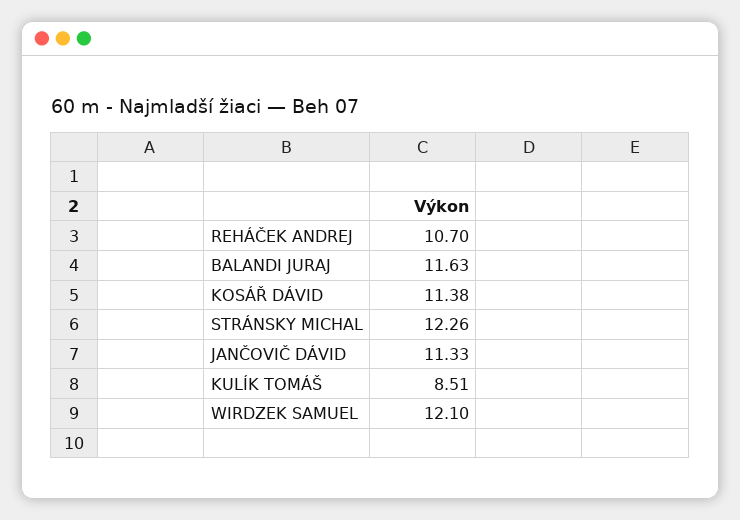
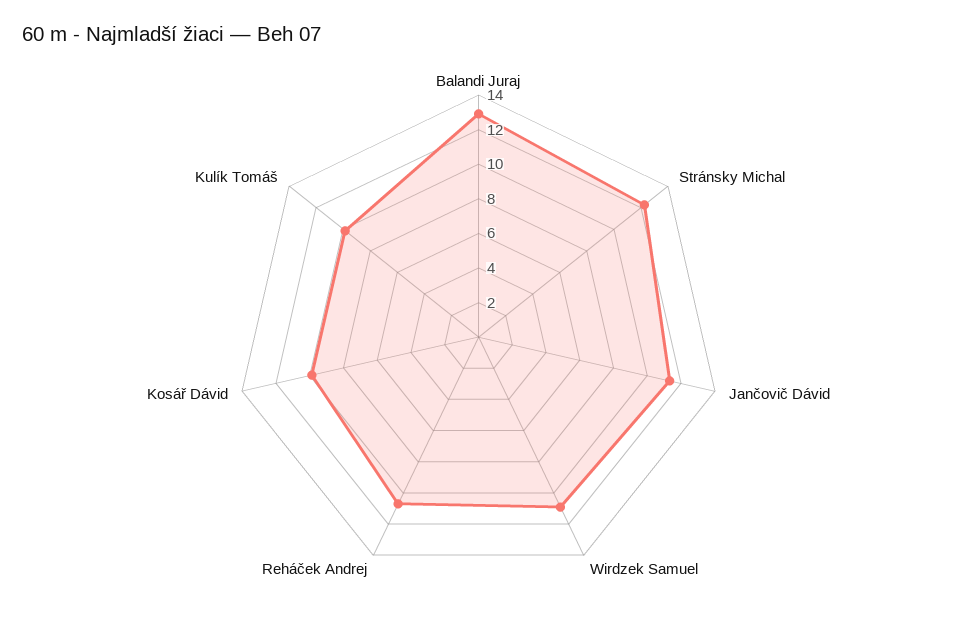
  {
    "REHÁČEK ANDREJ": 10.7,
-   "BALANDI JURAJ": 11.63,
+   "BALANDI JURAJ": 13,
-   "KOSÁŘ DÁVID": 11.38,
+   "KOSÁŘ DÁVID": 10,
    "STRÁNSKY MICHAL": 12.26,
    "JANČOVIČ DÁVID": 11.33,
-   "KULÍK TOMÁŠ": 8.51,
+   "KULÍK TOMÁŠ": 10,
-   "WIRDZEK SAMUEL": 12.1
+   "WIRDZEK SAMUEL": 11
  }

